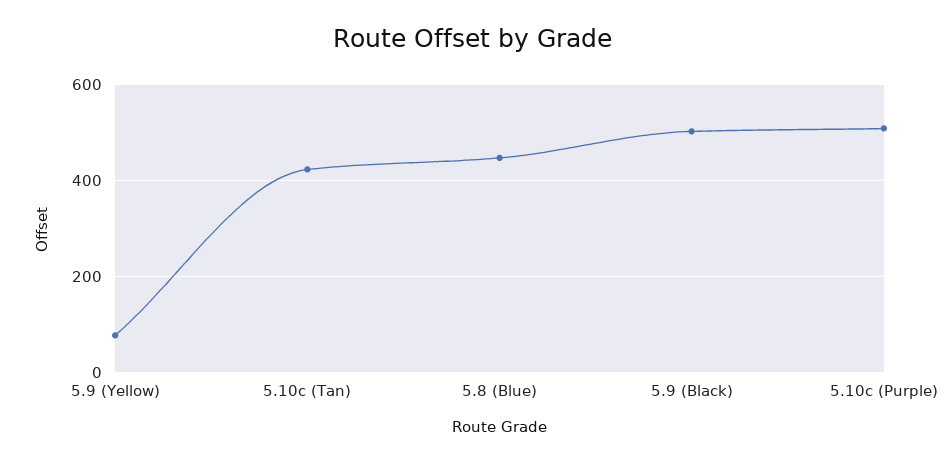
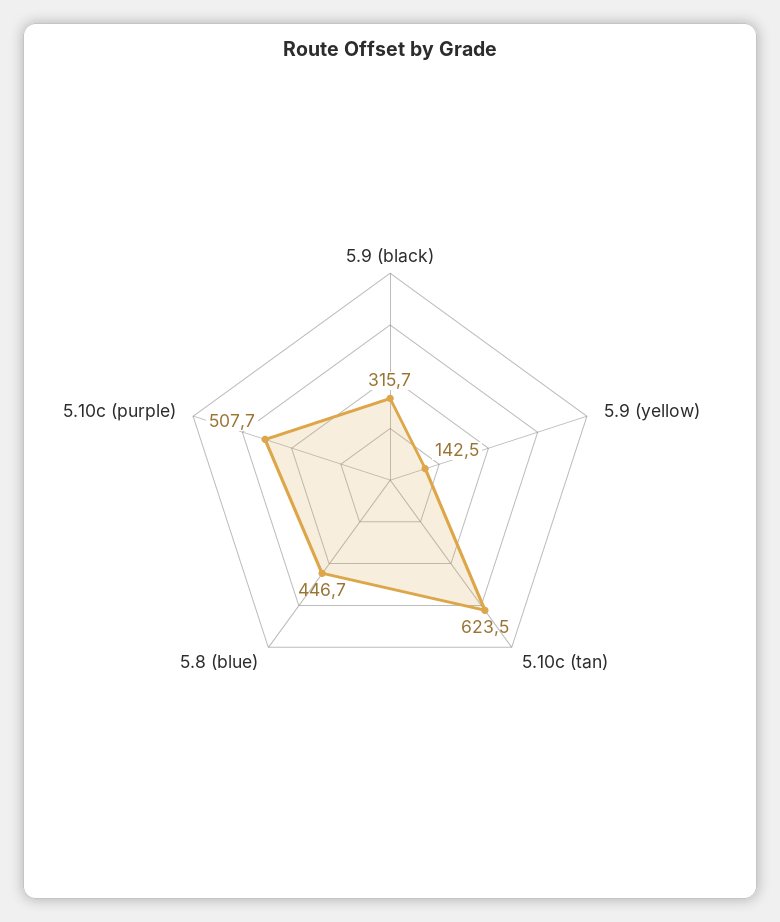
  {
-   "5.9 (Yellow)": 80,
+   "5.9 (Yellow)": 142.5,
-   "5.10c (Tan)": 420,
+   "5.10c (Tan)": 623.5,
    "5.8 (Blue)": 446.7,
-   "5.9 (Black)": 500,
+   "5.9 (Black)": 315.7,
    "5.10c (Purple)": 507.7
  }

